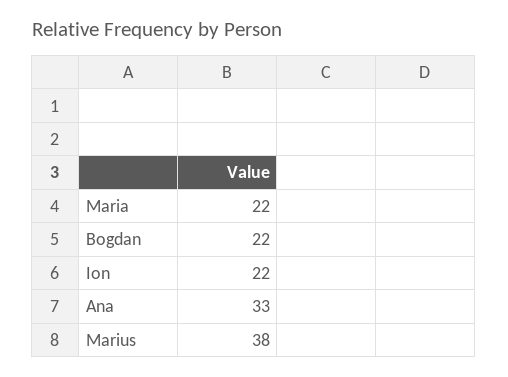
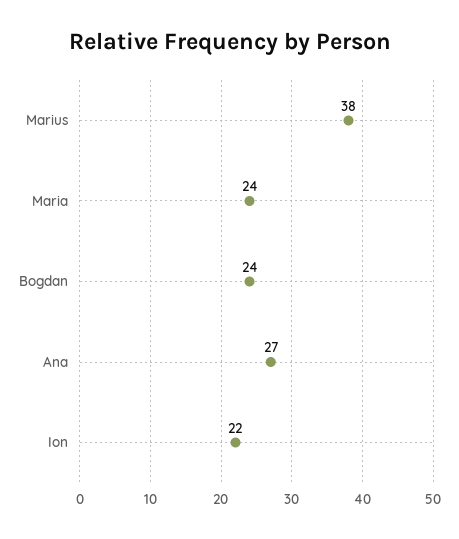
  {
-   "Maria": 22,
+   "Maria": 24,
-   "Bogdan": 22,
+   "Bogdan": 24,
    "Ion": 22,
-   "Ana": 33,
+   "Ana": 27,
    "Marius": 38
  }

